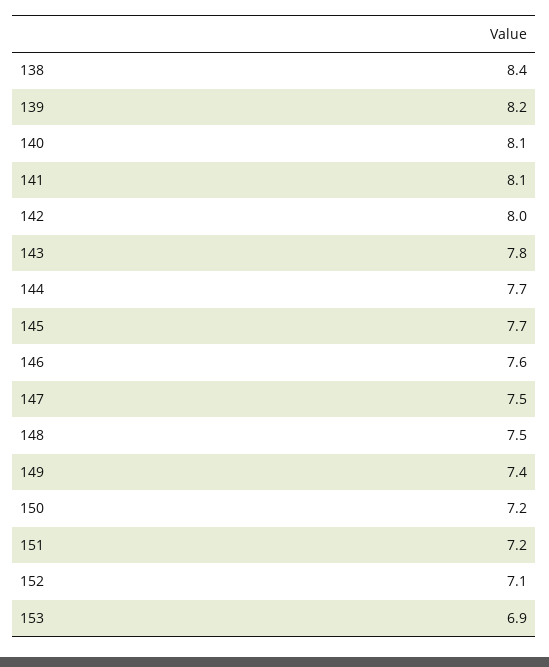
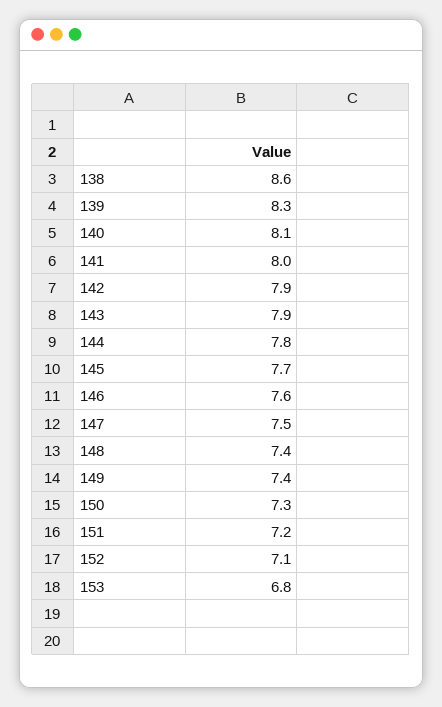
  {
-   "138": 8.4,
+   "138": 8.6,
-   "139": 8.2,
+   "139": 8.3,
    "140": 8.1,
-   "141": 8.1,
+   "141": 8,
-   "142": 8,
+   "142": 7.9,
-   "143": 7.8,
+   "143": 7.9,
-   "144": 7.7,
+   "144": 7.8,
    "145": 7.7,
    "146": 7.6,
    "147": 7.5,
-   "148": 7.5,
+   "148": 7.4,
    "149": 7.4,
-   "150": 7.2,
+   "150": 7.3,
    "151": 7.2,
    "152": 7.1,
-   "153": 6.9
+   "153": 6.8
  }

